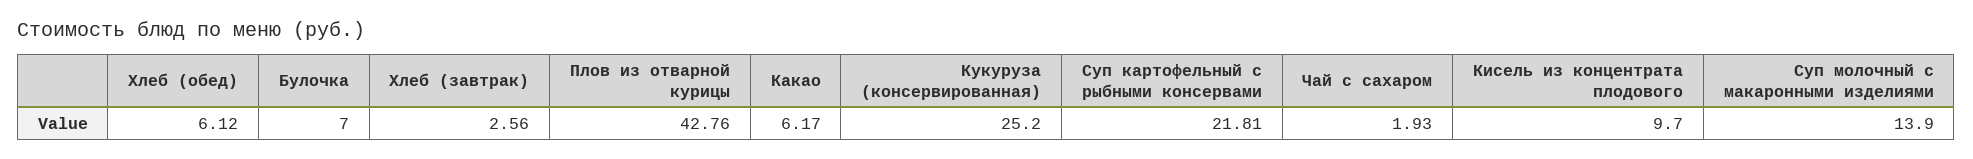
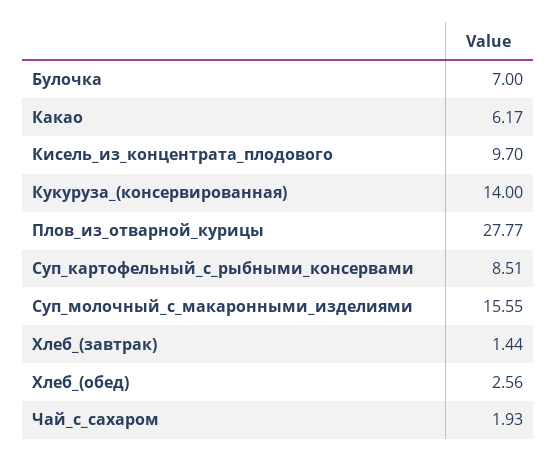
  {
-   "Хлеб (обед)": 6.12,
+   "Хлеб (обед)": 2.56,
    "Булочка": 7,
-   "Хлеб (завтрак)": 2.56,
+   "Хлеб (завтрак)": 1.44,
-   "Плов из отварной курицы": 42.76,
+   "Плов из отварной курицы": 27.77,
    "Какао": 6.17,
-   "Кукуруза (консервированная)": 25.2,
+   "Кукуруза (консервированная)": 14,
-   "Суп картофельный с рыбными консервами": 21.81,
+   "Суп картофельный с рыбными консервами": 8.51,
    "Чай с сахаром": 1.93,
    "Кисель из концентрата плодового": 9.7,
-   "Суп молочный с макаронными изделиями": 13.9
+   "Суп молочный с макаронными изделиями": 15.55
  }

